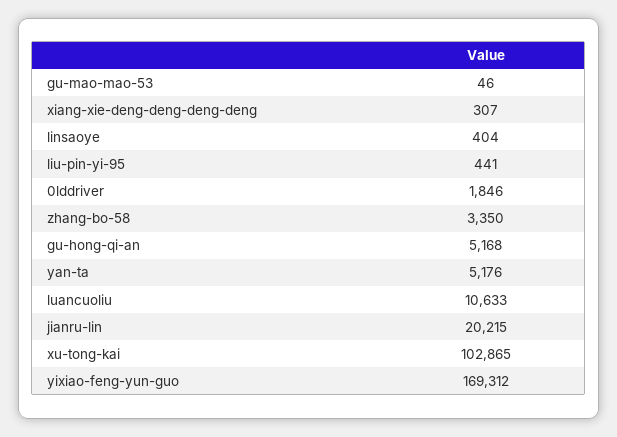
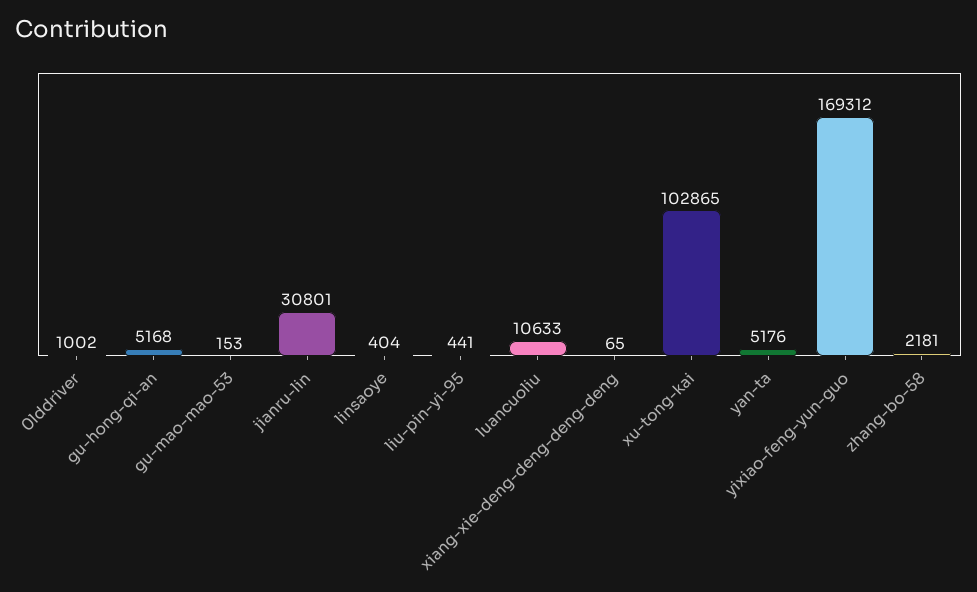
  {
-   "gu-mao-mao-53": 46,
+   "gu-mao-mao-53": 153,
-   "xiang-xie-deng-deng-deng-deng": 307,
+   "xiang-xie-deng-deng-deng-deng": 65,
    "linsaoye": 404,
    "liu-pin-yi-95": 441,
-   "0lddriver": 1846,
+   "0lddriver": 1002,
-   "zhang-bo-58": 3350,
+   "zhang-bo-58": 2181,
    "gu-hong-qi-an": 5168,
    "yan-ta": 5176,
    "luancuoliu": 10633,
-   "jianru-lin": 20215,
+   "jianru-lin": 30801,
    "xu-tong-kai": 102865,
    "yixiao-feng-yun-guo": 169312
  }

